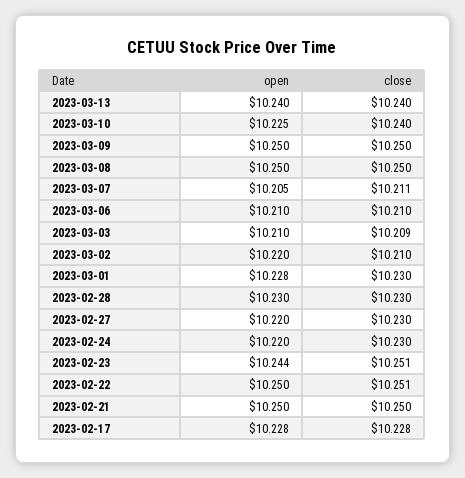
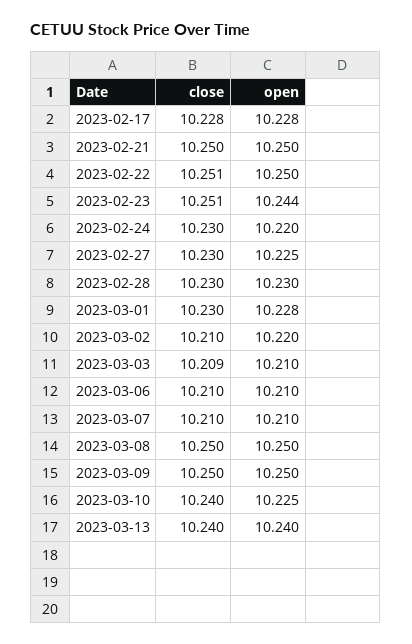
  {
    "open": {
      "2023-03-13": 10.24,
      "2023-03-10": 10.225,
      "2023-03-09": 10.25,
      "2023-03-08": 10.25,
-     "2023-03-07": 10.205,
+     "2023-03-07": 10.21,
      "2023-03-06": 10.21,
      "2023-03-03": 10.21,
      "2023-03-02": 10.22,
      "2023-03-01": 10.228,
      "2023-02-28": 10.23,
-     "2023-02-27": 10.22,
+     "2023-02-27": 10.225,
      "2023-02-24": 10.22,
      "2023-02-23": 10.244,
      "2023-02-22": 10.25,
      "2023-02-21": 10.25,
      "2023-02-17": 10.228
    },
    "close": {
      "2023-03-13": 10.24,
      "2023-03-10": 10.24,
      "2023-03-09": 10.25,
      "2023-03-08": 10.25,
-     "2023-03-07": 10.211,
+     "2023-03-07": 10.21,
      "2023-03-06": 10.21,
      "2023-03-03": 10.209,
      "2023-03-02": 10.21,
      "2023-03-01": 10.23,
      "2023-02-28": 10.23,
      "2023-02-27": 10.23,
      "2023-02-24": 10.23,
      "2023-02-23": 10.251,
      "2023-02-22": 10.251,
      "2023-02-21": 10.25,
      "2023-02-17": 10.228
    }
  }

